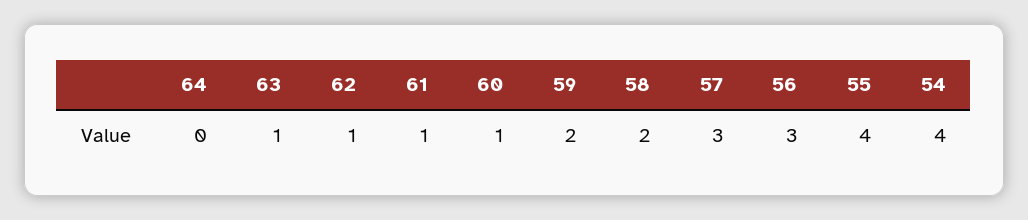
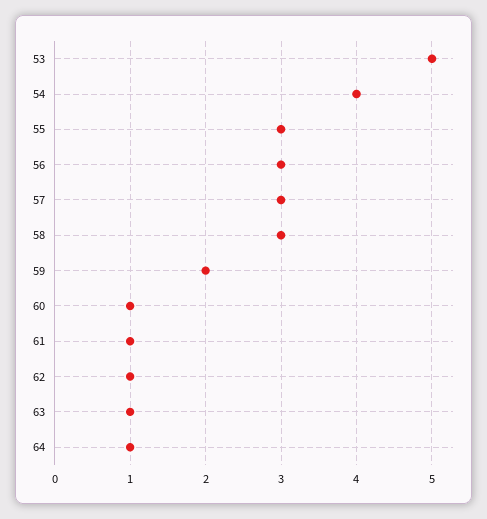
  {
-   "64": 0,
+   "64": 1,
    "63": 1,
    "62": 1,
    "61": 1,
    "60": 1,
    "59": 2,
-   "58": 2,
+   "58": 3,
    "57": 3,
    "56": 3,
-   "55": 4,
+   "55": 3,
-   "54": 4
+   "54": 4,
+   "53": 5
  }

